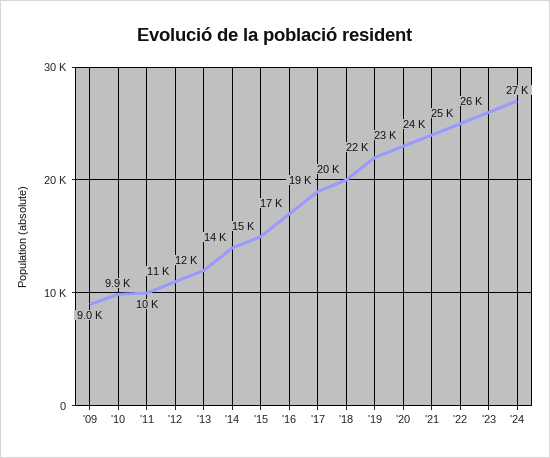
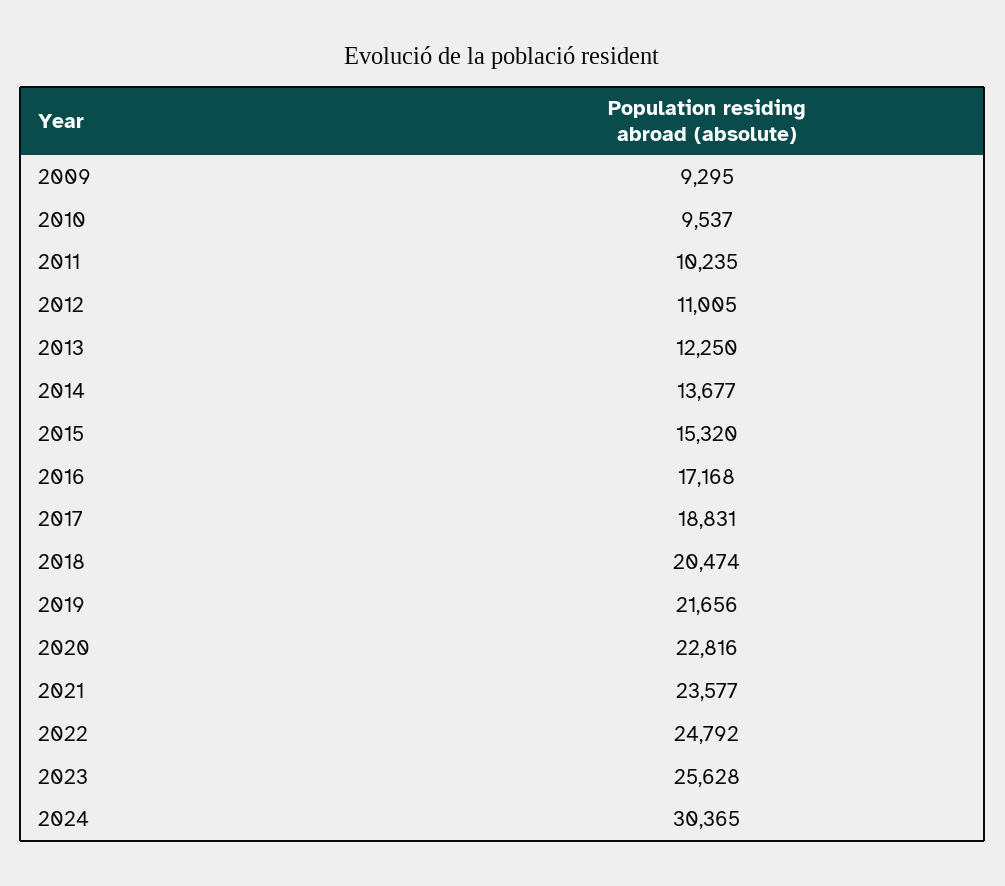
  {
-   "'09": 9000,
+   "'09": 9295,
-   "'10": 9900,
+   "'10": 9537,
    "'11": 10235,
    "'12": 11005,
    "'13": 12250,
    "'14": 13677,
    "'15": 15320,
    "'16": 17168,
    "'17": 18831,
    "'18": 20474,
    "'19": 21656,
    "'20": 22816,
    "'21": 23577,
    "'22": 24792,
    "'23": 25628,
-   "'24": 27000
+   "'24": 30365
  }

